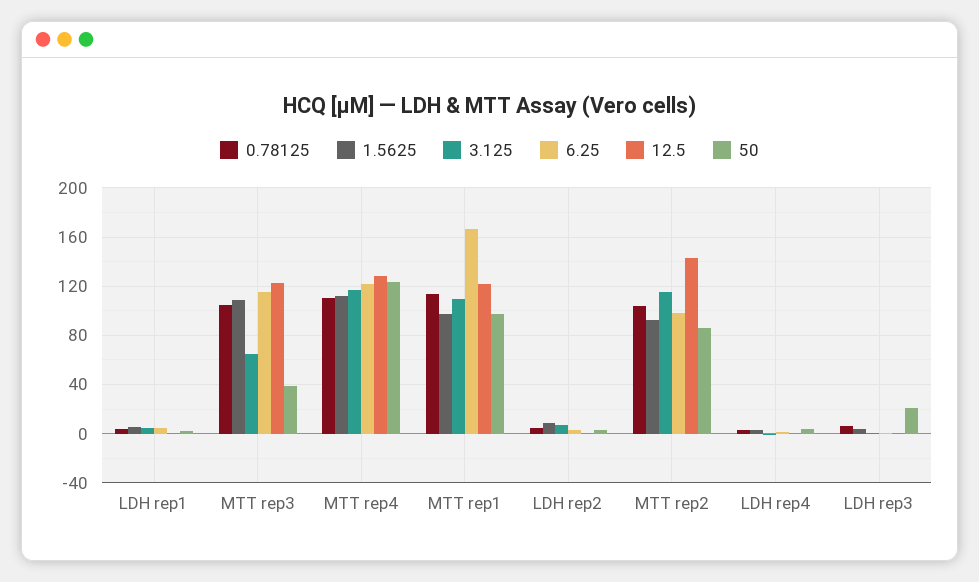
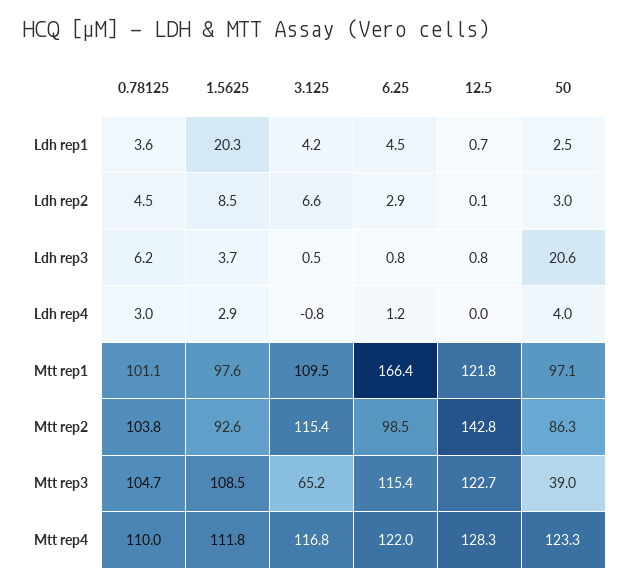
  {
    "0.78125": {
      "LDH rep1": 3.6,
      "MTT rep3": 104.7,
      "MTT rep4": 110,
-     "MTT rep1": 115,
+     "MTT rep1": 101.1,
      "LDH rep2": 4.5,
      "MTT rep2": 103.8,
      "LDH rep4": 3,
      "LDH rep3": 6.2
    },
    "1.5625": {
-     "LDH rep1": 5,
+     "LDH rep1": 20.3,
      "MTT rep3": 108.5,
      "MTT rep4": 111.8,
      "MTT rep1": 97.6,
      "LDH rep2": 8.5,
      "MTT rep2": 92.6,
      "LDH rep4": 2.9,
      "LDH rep3": 3.7
    },
    "3.125": {
      "LDH rep1": 4.2,
      "MTT rep3": 65.2,
      "MTT rep4": 116.8,
      "MTT rep1": 109.5,
      "LDH rep2": 6.6,
      "MTT rep2": 115.4,
      "LDH rep4": -0.8,
      "LDH rep3": 0.5
    },
    "6.25": {
      "LDH rep1": 4.5,
      "MTT rep3": 115.4,
      "MTT rep4": 122,
      "MTT rep1": 166.4,
      "LDH rep2": 2.9,
      "MTT rep2": 98.5,
      "LDH rep4": 1.2,
      "LDH rep3": 0.8
    },
    "12.5": {
      "LDH rep1": 0.7,
      "MTT rep3": 122.7,
      "MTT rep4": 128.3,
      "MTT rep1": 121.8,
      "LDH rep2": 0.1,
      "MTT rep2": 142.8,
      "LDH rep4": 0,
      "LDH rep3": 0.8
    },
    "50": {
      "LDH rep1": 2.5,
      "MTT rep3": 39,
      "MTT rep4": 123.3,
      "MTT rep1": 97.1,
      "LDH rep2": 3,
      "MTT rep2": 86.3,
      "LDH rep4": 4,
      "LDH rep3": 20.6
    }
  }

